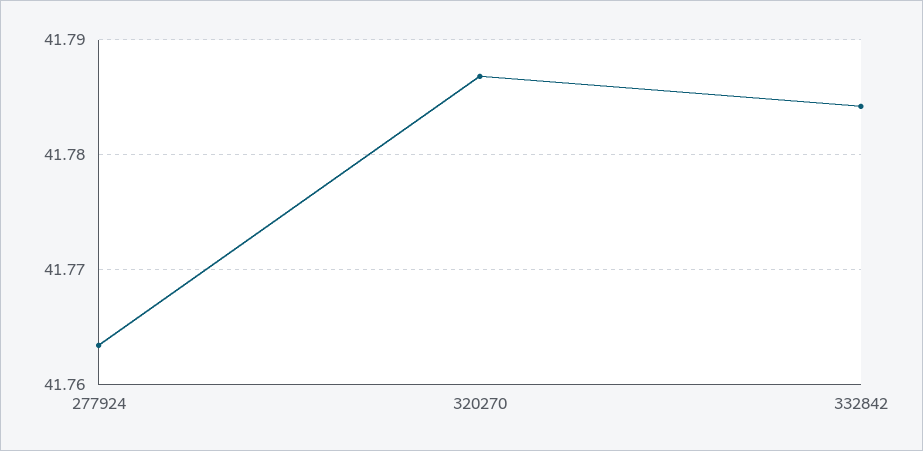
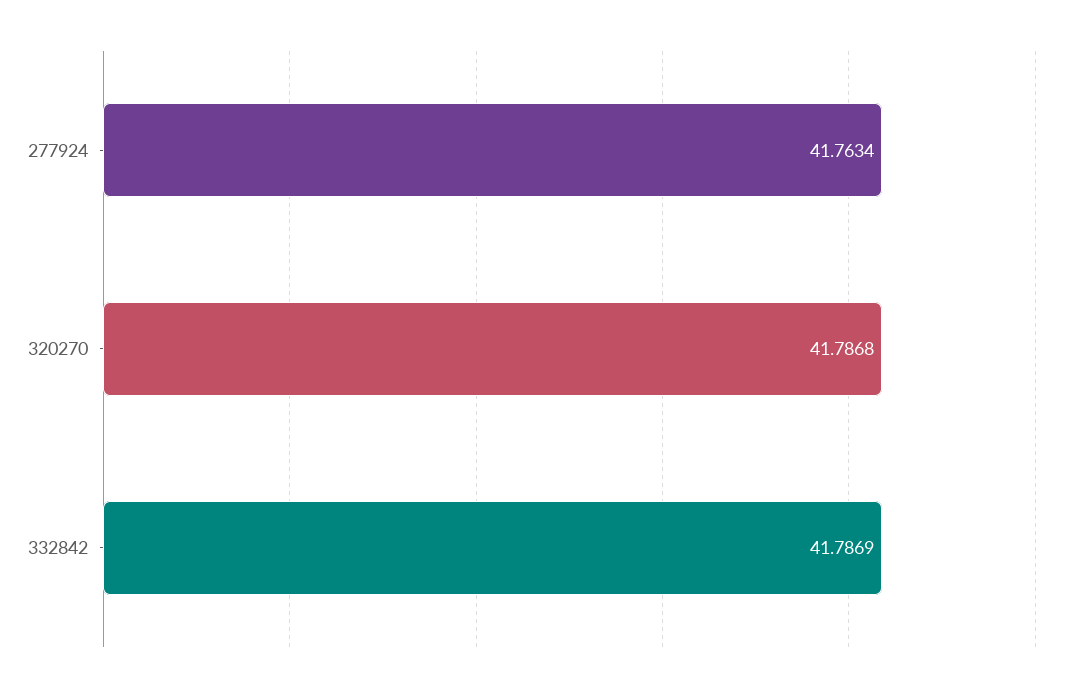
  {
    "277924": 41.7634,
    "320270": 41.7868,
-   "332842": 41.784
+   "332842": 41.7869
  }

